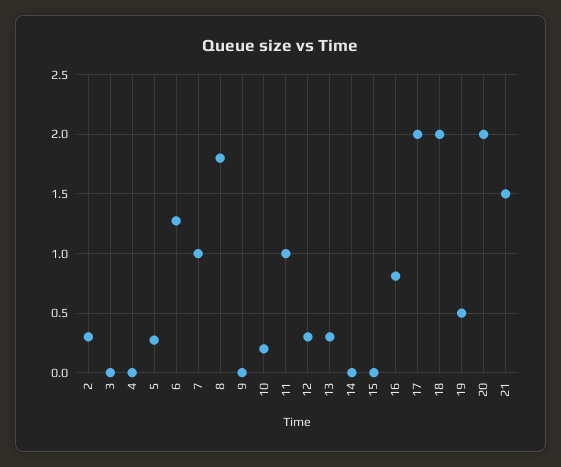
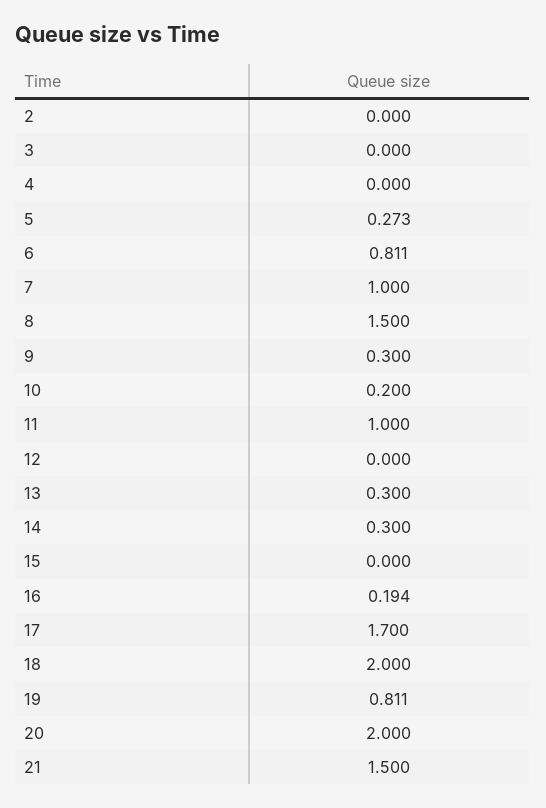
  {
-   "2": 0.3,
+   "2": 0,
    "3": 0,
    "4": 0,
    "5": 0.273,
-   "6": 1.3,
+   "6": 0.811,
    "7": 1,
-   "8": 1.8,
+   "8": 1.5,
-   "9": 0,
+   "9": 0.3,
    "10": 0.2,
    "11": 1,
-   "12": 0.3,
+   "12": 0,
    "13": 0.3,
-   "14": 0,
+   "14": 0.3,
    "15": 0,
-   "16": 0.8,
+   "16": 0.194,
-   "17": 2,
+   "17": 1.7,
    "18": 2,
-   "19": 0.5,
+   "19": 0.811,
    "20": 2,
    "21": 1.5
  }

